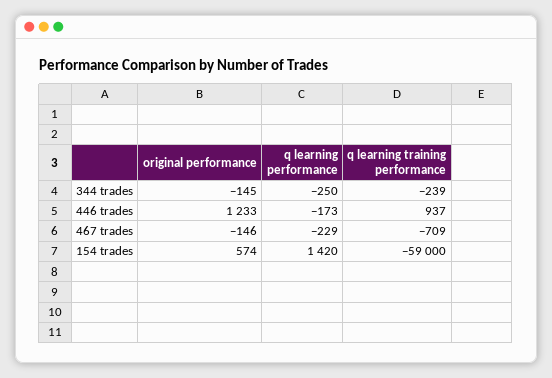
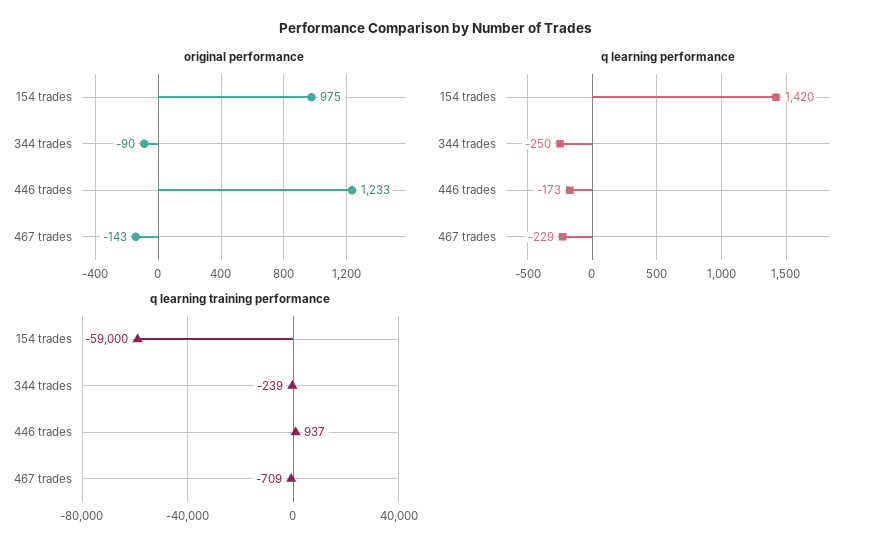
  {
    "original performance": {
-     "344 trades": -145,
+     "344 trades": -90,
      "446 trades": 1233,
-     "467 trades": -146,
+     "467 trades": -143,
-     "154 trades": 574
+     "154 trades": 975
    },
    "q learning performance": {
      "344 trades": -250,
      "446 trades": -173,
      "467 trades": -229,
      "154 trades": 1420
    },
    "q learning training performance": {
      "344 trades": -239,
      "446 trades": 937,
      "467 trades": -709,
      "154 trades": -59000
    }
  }

